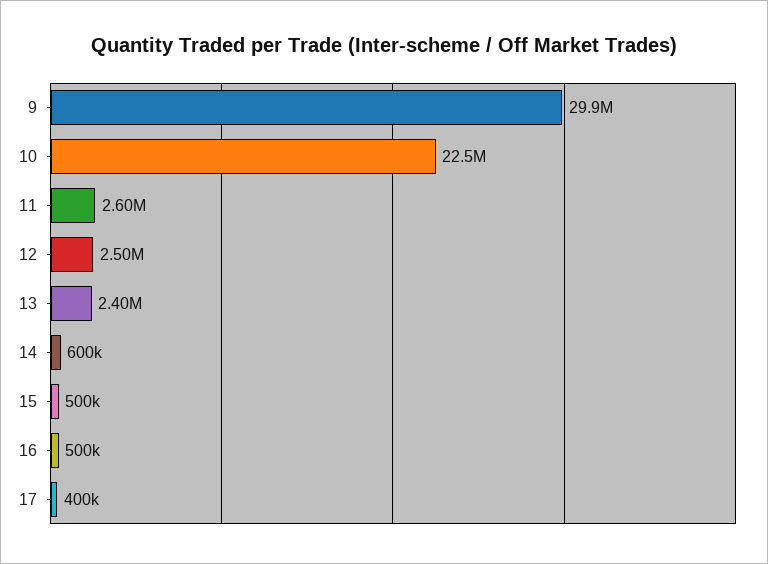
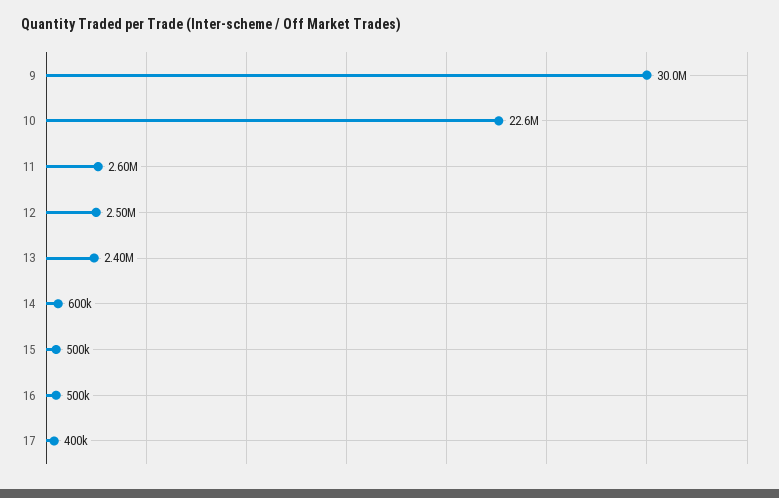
  {
-   "9": 29900000,
+   "9": 30000000,
-   "10": 22500000,
+   "10": 22600000,
    "11": 2600000,
    "12": 2500000,
    "13": 2400000,
    "14": 600000,
    "15": 500000,
    "16": 500000,
    "17": 400000
  }

